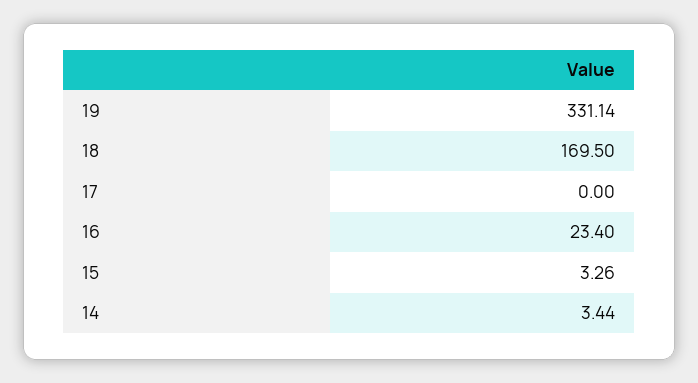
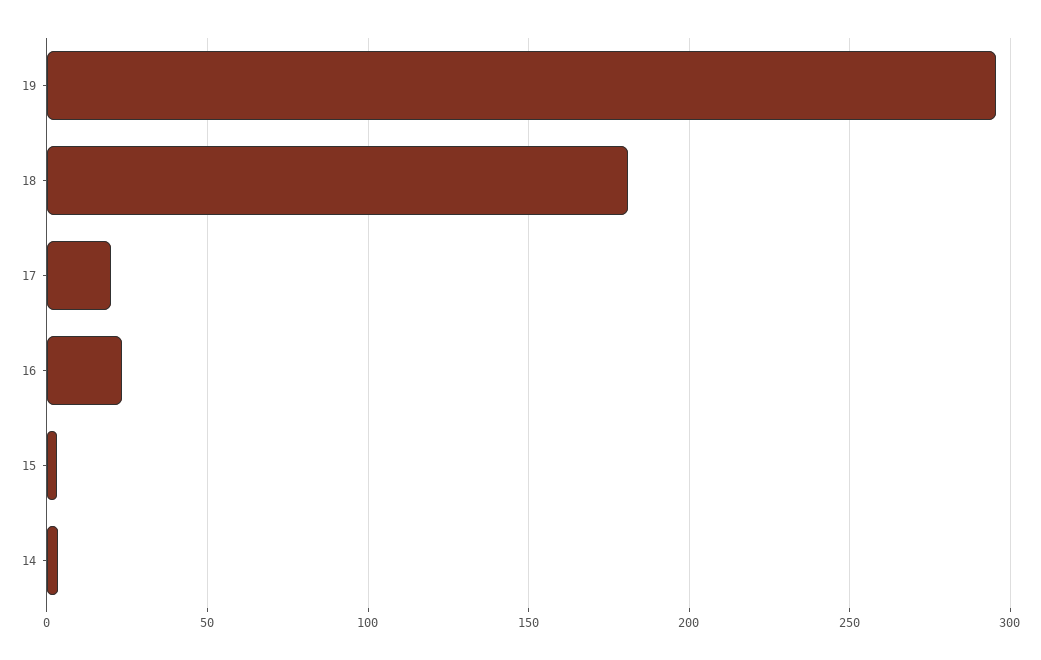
  {
-   "19": 331.14,
+   "19": 295,
-   "18": 169.5,
+   "18": 180,
-   "17": 0,
+   "17": 20,
    "16": 23.4,
    "15": 3.26,
    "14": 3.44
  }

